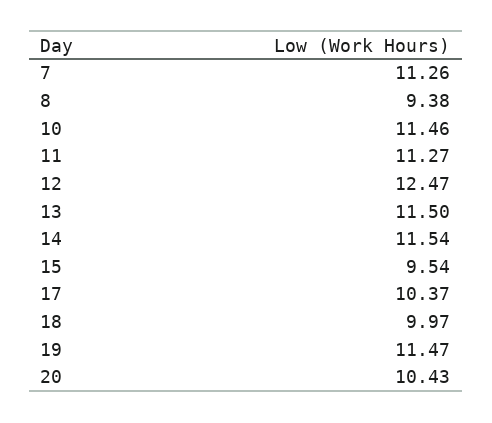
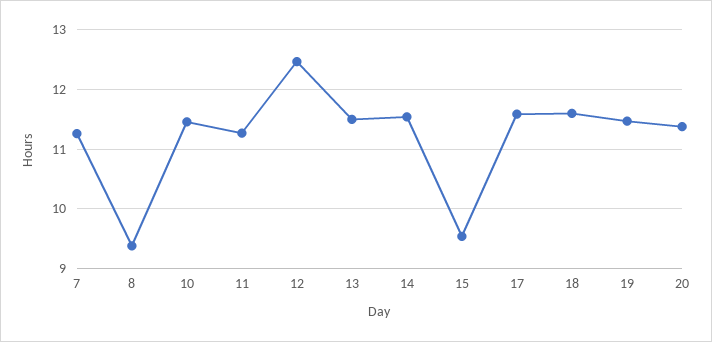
  {
    "7": 11.26,
    "8": 9.38,
    "10": 11.46,
    "11": 11.27,
    "12": 12.47,
    "13": 11.5,
    "14": 11.54,
    "15": 9.54,
-   "17": 10.37,
+   "17": 11.6,
-   "18": 9.97,
+   "18": 11.6,
    "19": 11.47,
-   "20": 10.43
+   "20": 11.4
  }

